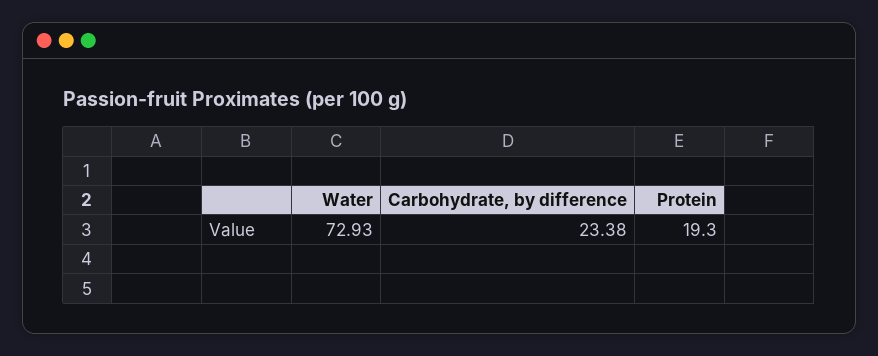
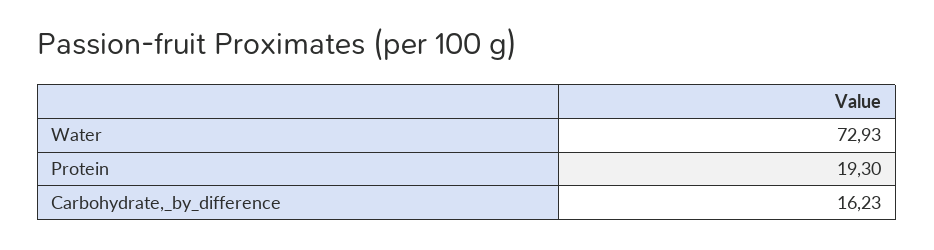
  {
    "Water": 72.93,
-   "Carbohydrate, by difference": 23.38,
+   "Carbohydrate, by difference": 16.23,
    "Protein": 19.3
  }

